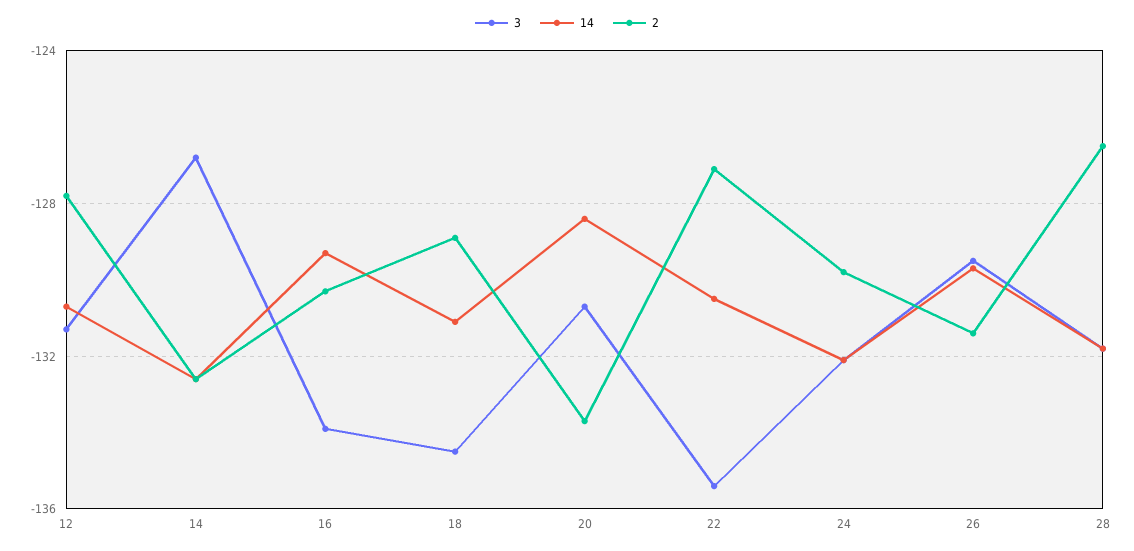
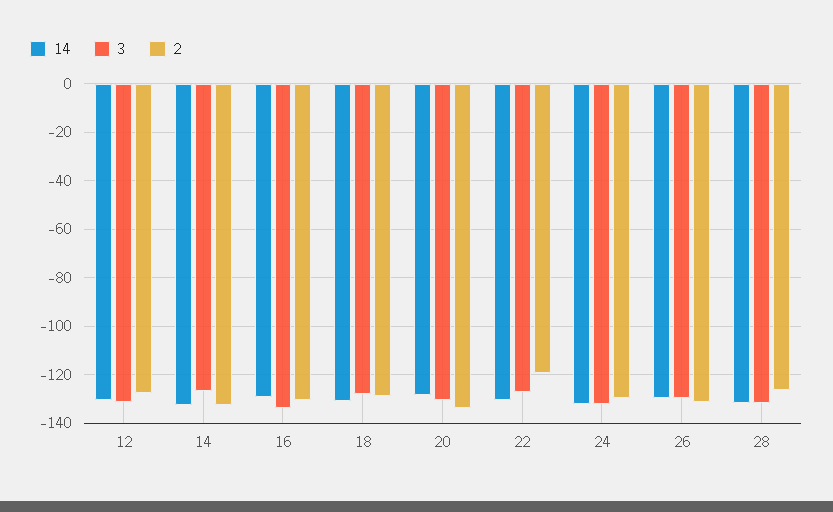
  {
    "3": {
      "12": -131.5,
      "14": -127,
      "16": -134,
-     "18": -134.5,
+     "18": -127.5,
      "20": -130.5,
-     "22": -135.5,
+     "22": -127.5,
      "24": -132,
      "26": -129.5,
      "28": -132
    },
    "14": {
      "12": -130.5,
      "14": -132.5,
      "16": -129.5,
      "18": -131,
      "20": -128.5,
      "22": -130.5,
      "24": -132,
      "26": -129.5,
      "28": -132
    },
    "2": {
      "12": -128,
      "14": -132.5,
      "16": -130.5,
      "18": -129,
      "20": -133.5,
-     "22": -127,
+     "22": -120,
      "24": -130,
      "26": -131.5,
      "28": -126.5
    }
  }

